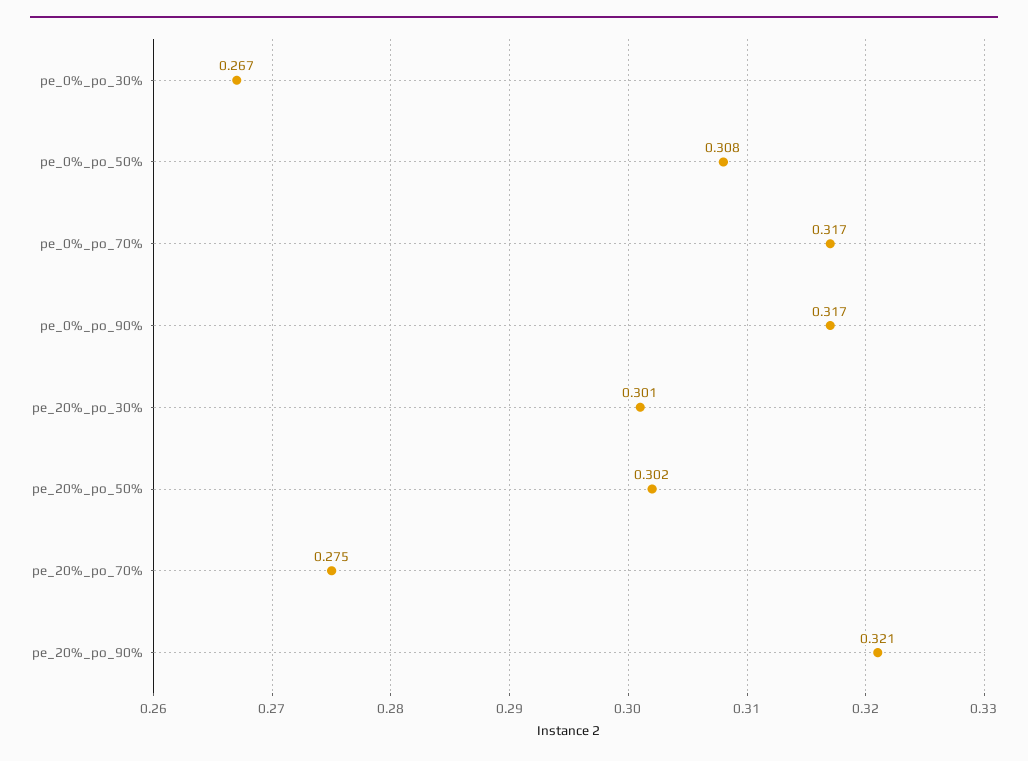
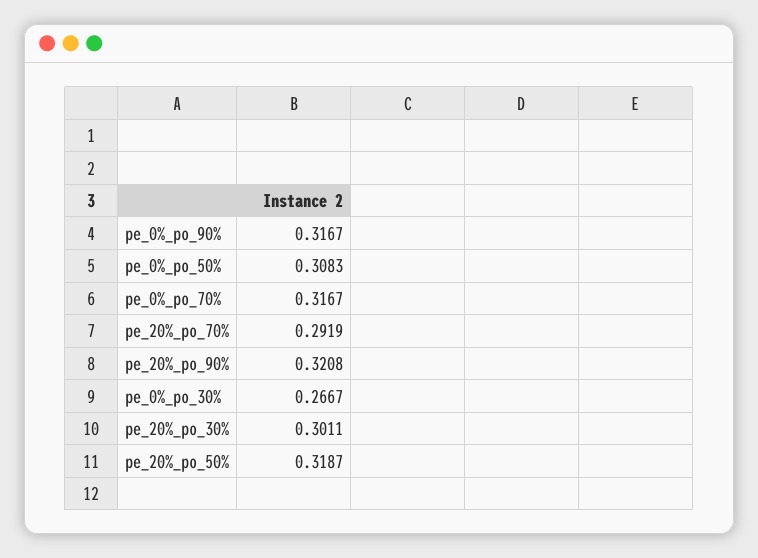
  {
    "pe_0%_po_30%": 0.2667,
    "pe_0%_po_50%": 0.3083,
    "pe_0%_po_70%": 0.3167,
    "pe_0%_po_90%": 0.3167,
    "pe_20%_po_30%": 0.3011,
-   "pe_20%_po_50%": 0.302,
+   "pe_20%_po_50%": 0.3187,
-   "pe_20%_po_70%": 0.275,
+   "pe_20%_po_70%": 0.2919,
    "pe_20%_po_90%": 0.3208
  }

